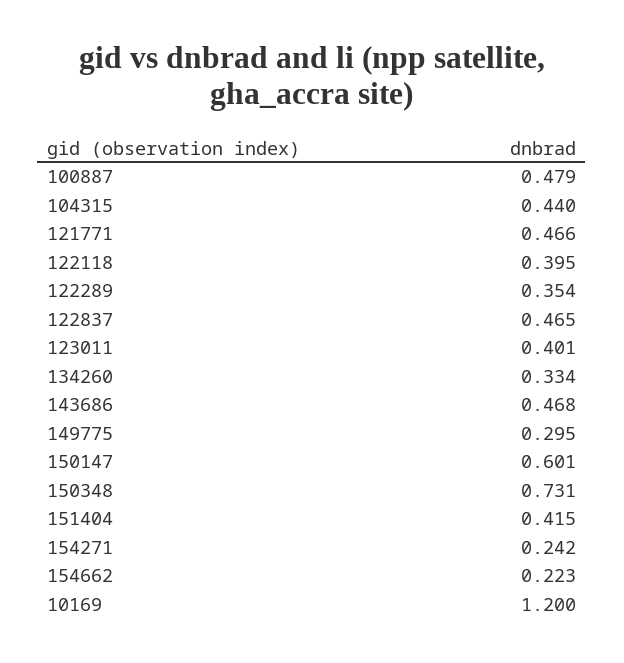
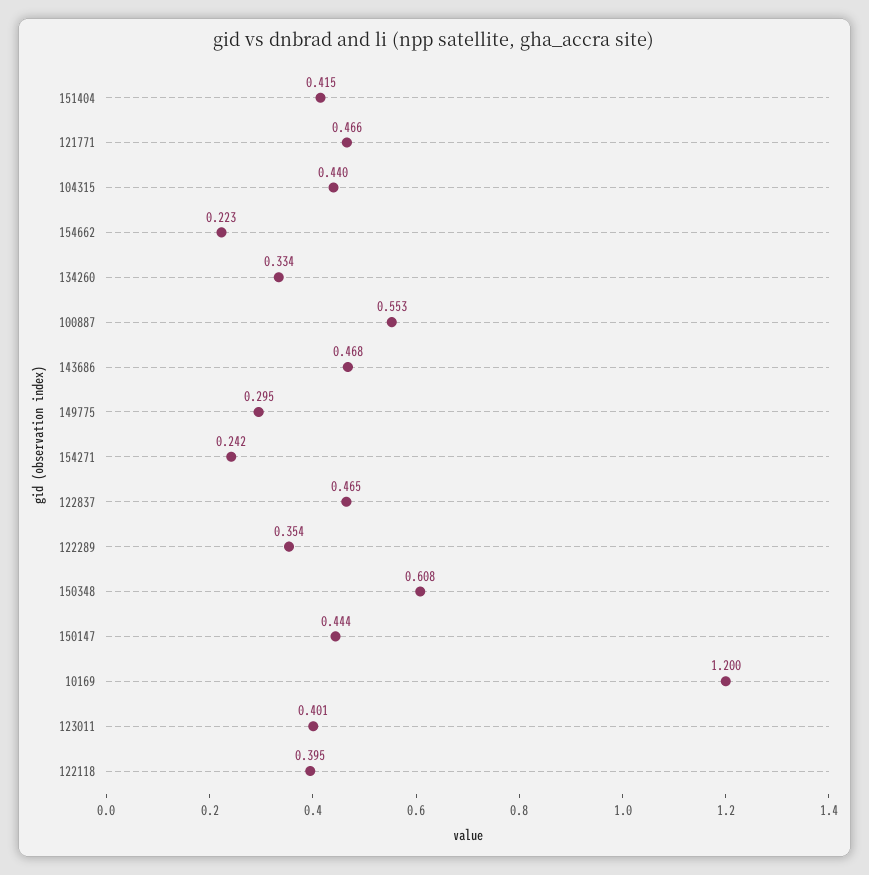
  {
-   "100887": 0.479,
+   "100887": 0.553,
    "104315": 0.44,
    "121771": 0.466,
    "122118": 0.395,
    "122289": 0.354,
    "122837": 0.465,
    "123011": 0.401,
    "134260": 0.334,
    "143686": 0.468,
    "149775": 0.295,
-   "150147": 0.601,
+   "150147": 0.444,
-   "150348": 0.731,
+   "150348": 0.608,
    "151404": 0.415,
    "154271": 0.242,
    "154662": 0.223,
    "10169": 1.2
  }

